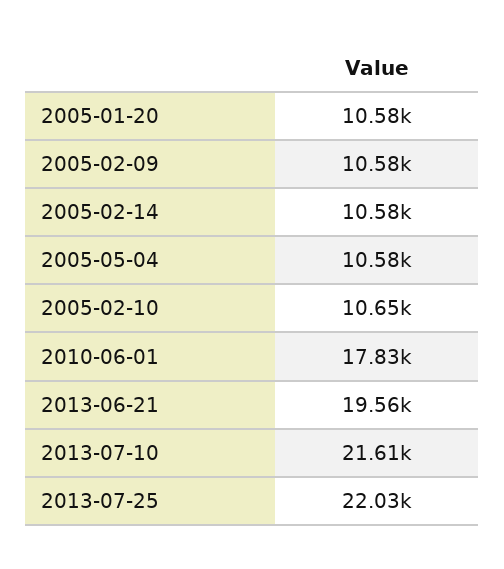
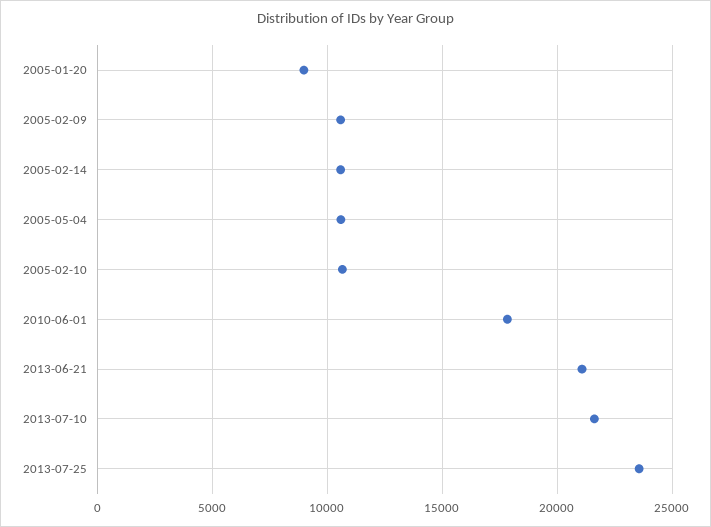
  {
-   "2005-01-20": 10580,
+   "2005-01-20": 9000,
    "2005-02-09": 10580,
    "2005-02-14": 10580,
    "2005-05-04": 10580,
    "2005-02-10": 10650,
    "2010-06-01": 17830,
-   "2013-06-21": 19560,
+   "2013-06-21": 21000,
    "2013-07-10": 21610,
-   "2013-07-25": 22030
+   "2013-07-25": 23500
  }

